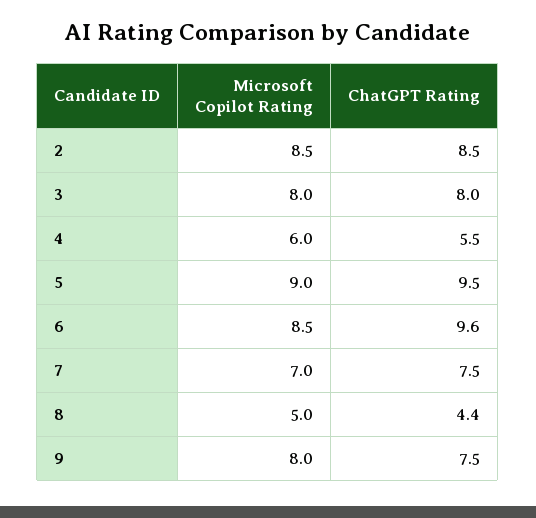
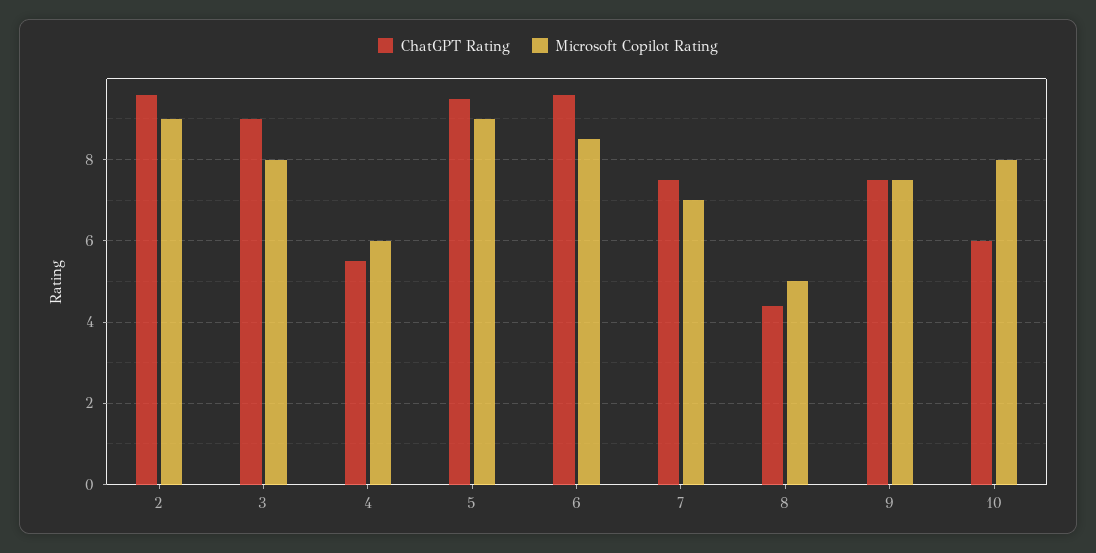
  {
    "Microsoft Copilot Rating": {
-     "2": 8.5,
+     "2": 9,
      "3": 8,
      "4": 6,
      "5": 9,
      "6": 8.5,
      "7": 7,
      "8": 5,
-     "9": 8
+     "9": 7.5,
+     "10": 8
    },
    "ChatGPT Rating": {
-     "2": 8.5,
+     "2": 9.5,
-     "3": 8,
+     "3": 9,
      "4": 5.5,
      "5": 9.5,
      "6": 9.6,
      "7": 7.5,
      "8": 4.4,
-     "9": 7.5
+     "9": 7.5,
+     "10": 6
    }
  }

